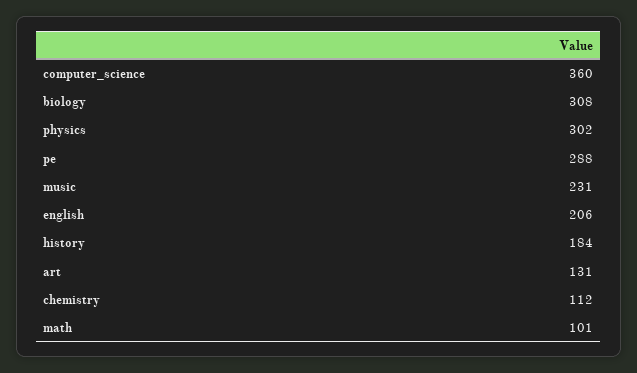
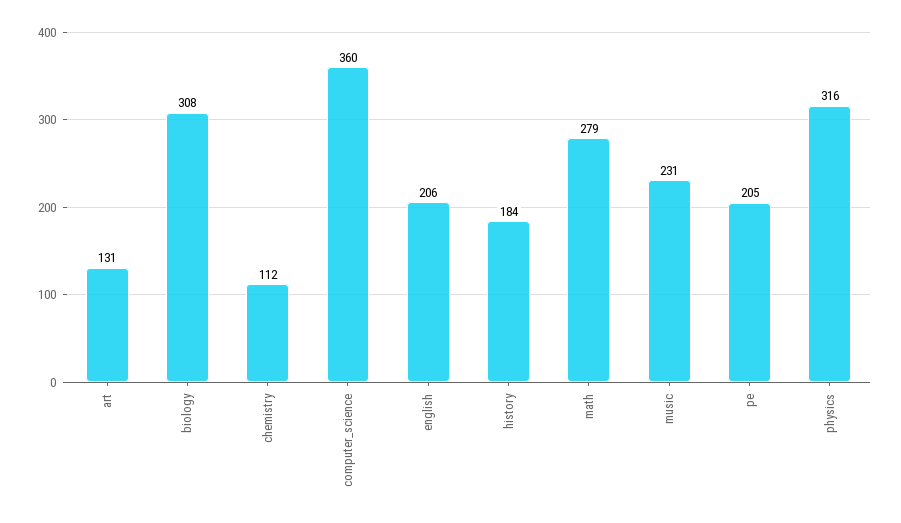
  {
    "computer_science": 360,
    "biology": 308,
-   "physics": 302,
+   "physics": 316,
-   "pe": 288,
+   "pe": 205,
    "music": 231,
    "english": 206,
    "history": 184,
    "art": 131,
    "chemistry": 112,
-   "math": 101
+   "math": 279
  }

